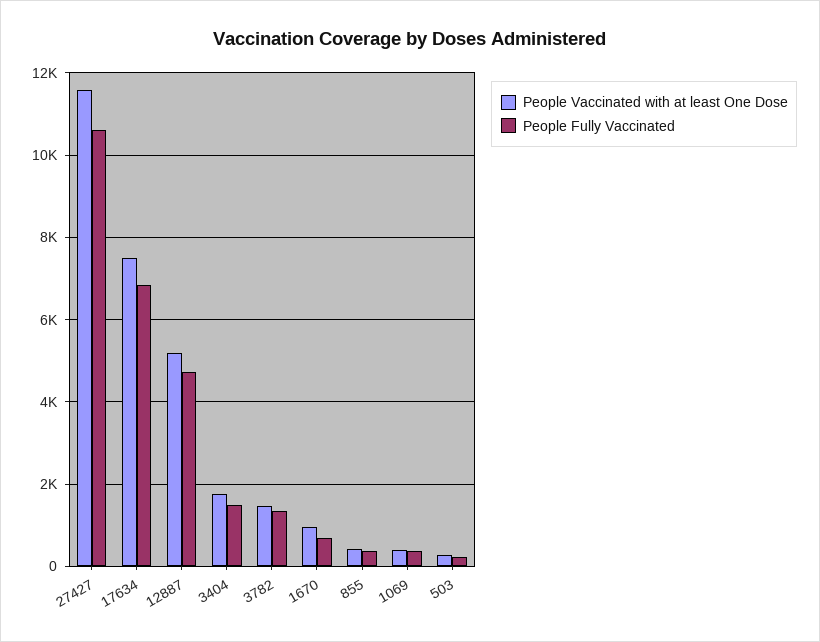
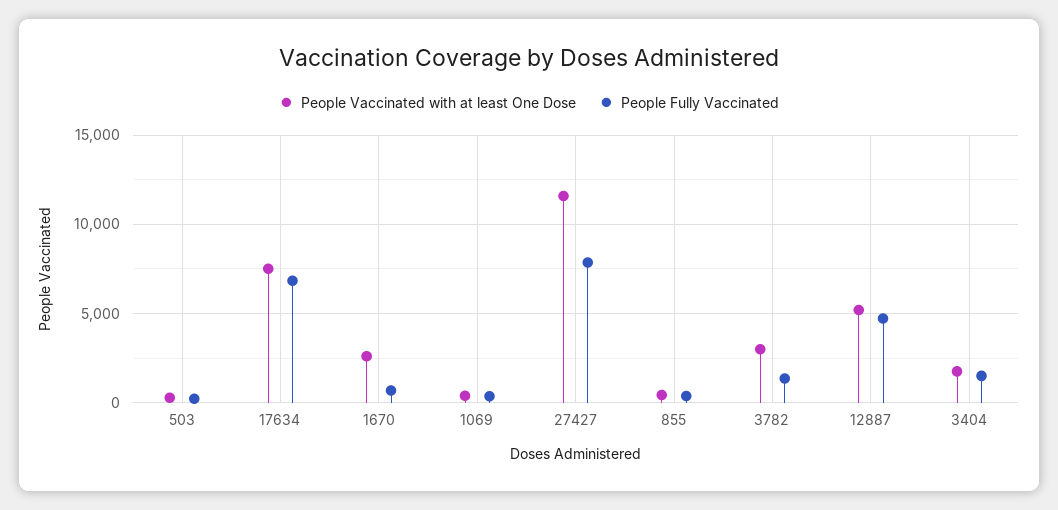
  {
    "People Vaccinated with at least One Dose": {
      "27427": 11600,
      "17634": 7600,
      "12887": 5200,
      "3404": 1800,
-     "3782": 1400,
+     "3782": 3000,
-     "1670": 1000,
+     "1670": 2500,
      "855": 400,
      "1069": 400,
      "503": 200
    },
    "People Fully Vaccinated": {
-     "27427": 10600,
+     "27427": 8000,
      "17634": 6800,
      "12887": 4800,
      "3404": 1400,
      "3782": 1400,
      "1670": 600,
      "855": 400,
      "1069": 400,
      "503": 200
    }
  }

